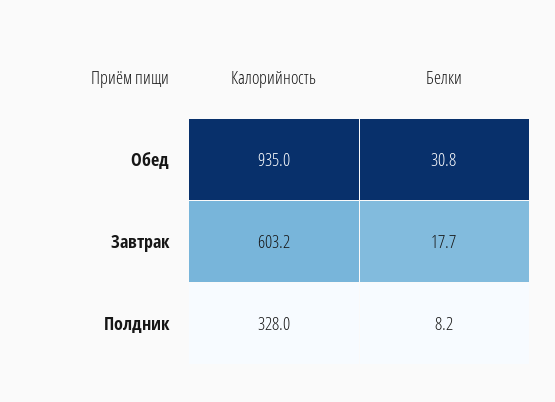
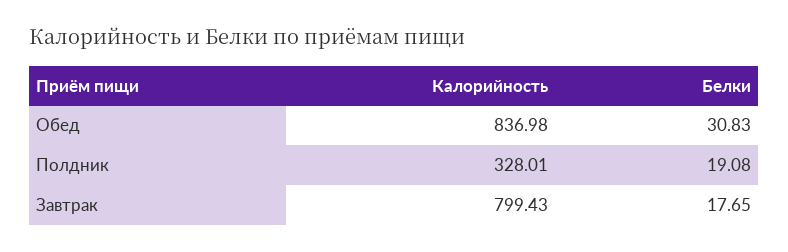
  {
    "Калорийность": {
-     "Обед": 935,
+     "Обед": 836.98,
-     "Завтрак": 603.2,
+     "Завтрак": 799.43,
      "Полдник": 328.01
    },
    "Белки": {
      "Обед": 30.83,
      "Завтрак": 17.65,
-     "Полдник": 8.2
+     "Полдник": 19.08
    }
  }

